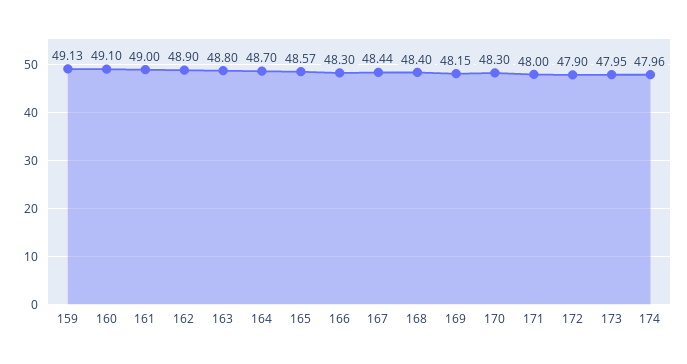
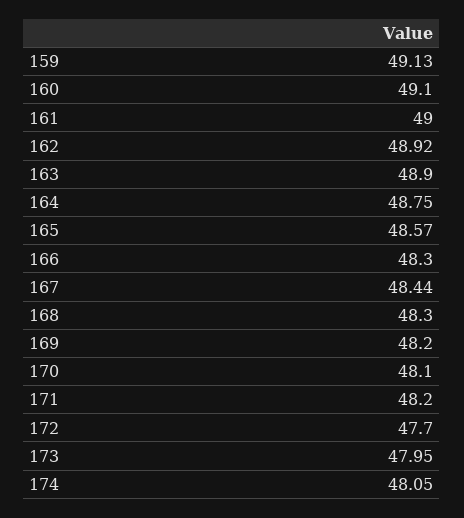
  {
    "159": 49.13,
    "160": 49.1,
    "161": 49,
-   "162": 48.9,
+   "162": 48.92,
-   "163": 48.8,
+   "163": 48.9,
-   "164": 48.7,
+   "164": 48.75,
    "165": 48.57,
    "166": 48.3,
    "167": 48.44,
-   "168": 48.4,
+   "168": 48.3,
-   "169": 48.15,
+   "169": 48.2,
-   "170": 48.3,
+   "170": 48.1,
-   "171": 48,
+   "171": 48.2,
-   "172": 47.9,
+   "172": 47.7,
    "173": 47.95,
-   "174": 47.96
+   "174": 48.05
  }

